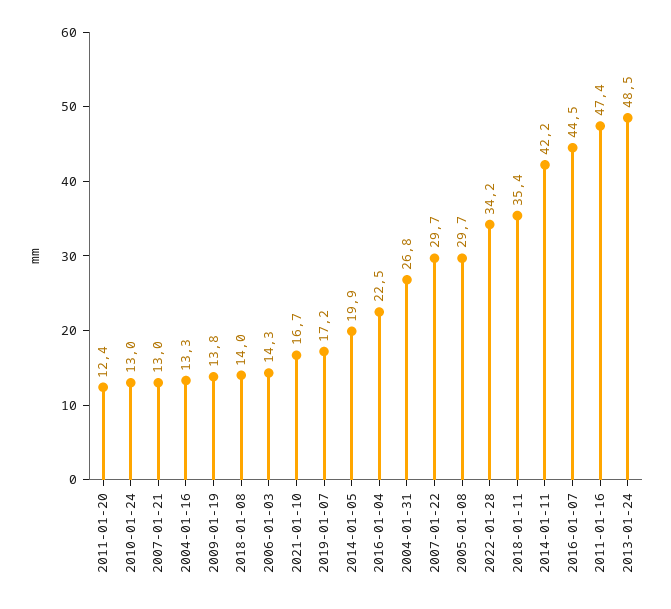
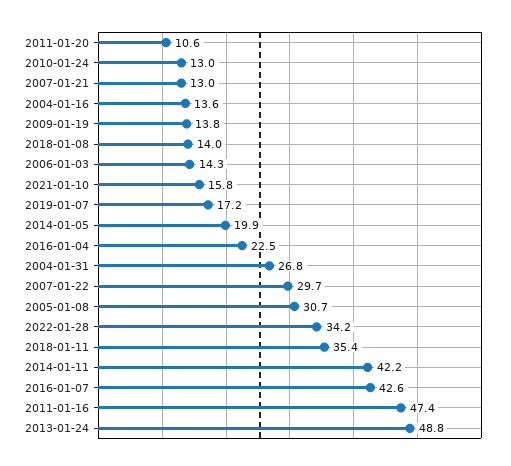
  {
-   "2011-01-20": 12.4,
+   "2011-01-20": 10.6,
    "2010-01-24": 13,
    "2007-01-21": 13,
-   "2004-01-16": 13.3,
+   "2004-01-16": 13.6,
    "2009-01-19": 13.8,
    "2018-01-08": 14,
    "2006-01-03": 14.3,
-   "2021-01-10": 16.7,
+   "2021-01-10": 15.8,
    "2019-01-07": 17.2,
    "2014-01-05": 19.9,
    "2016-01-04": 22.5,
    "2004-01-31": 26.8,
    "2007-01-22": 29.7,
-   "2005-01-08": 29.7,
+   "2005-01-08": 30.7,
    "2022-01-28": 34.2,
    "2018-01-11": 35.4,
    "2014-01-11": 42.2,
-   "2016-01-07": 44.5,
+   "2016-01-07": 42.6,
    "2011-01-16": 47.4,
-   "2013-01-24": 48.5
+   "2013-01-24": 48.8
  }

